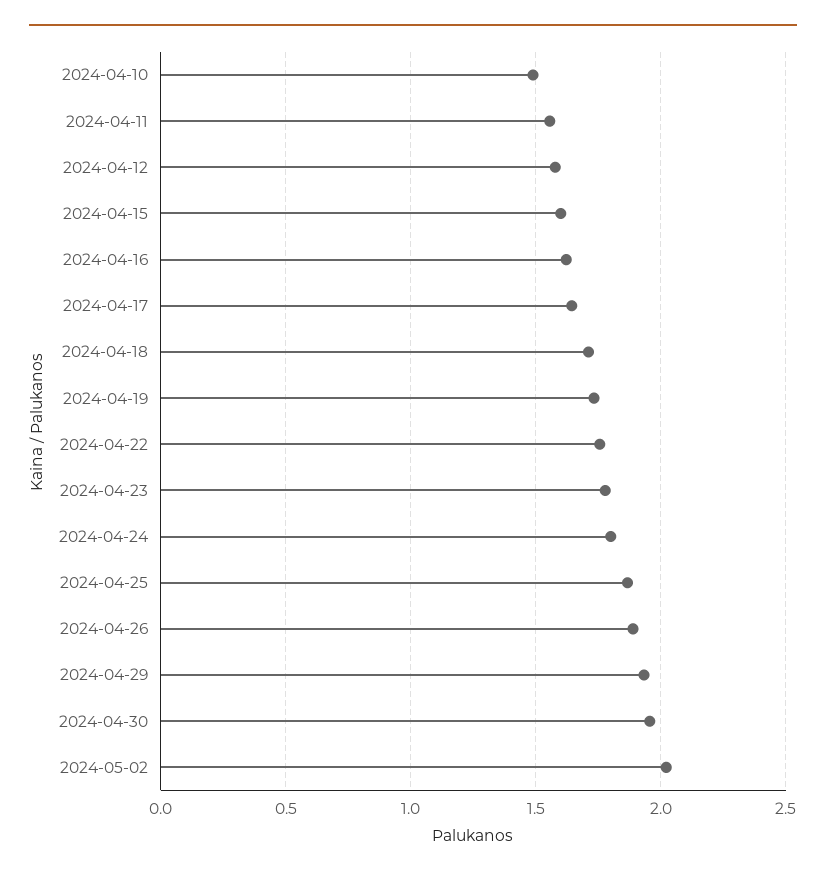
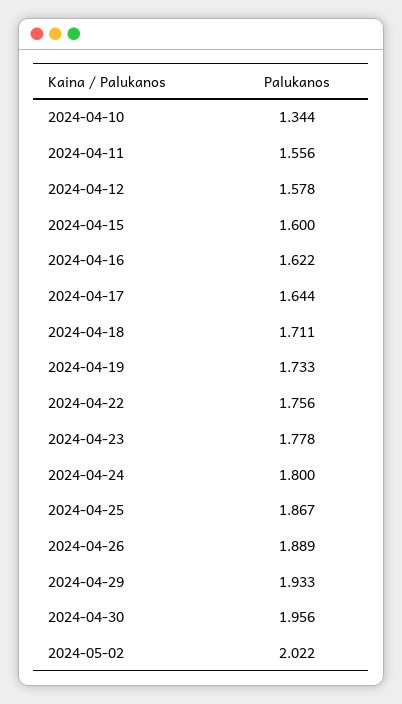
  {
-   "2024-04-10": 1.5,
+   "2024-04-10": 1.344,
    "2024-04-11": 1.556,
    "2024-04-12": 1.578,
    "2024-04-15": 1.6,
    "2024-04-16": 1.622,
    "2024-04-17": 1.644,
    "2024-04-18": 1.711,
    "2024-04-19": 1.733,
    "2024-04-22": 1.756,
    "2024-04-23": 1.778,
    "2024-04-24": 1.8,
    "2024-04-25": 1.867,
    "2024-04-26": 1.889,
    "2024-04-29": 1.933,
    "2024-04-30": 1.956,
    "2024-05-02": 2.022
  }

